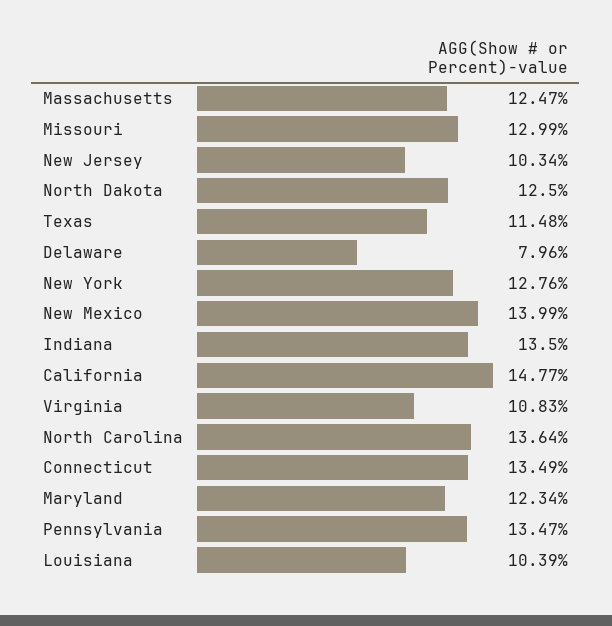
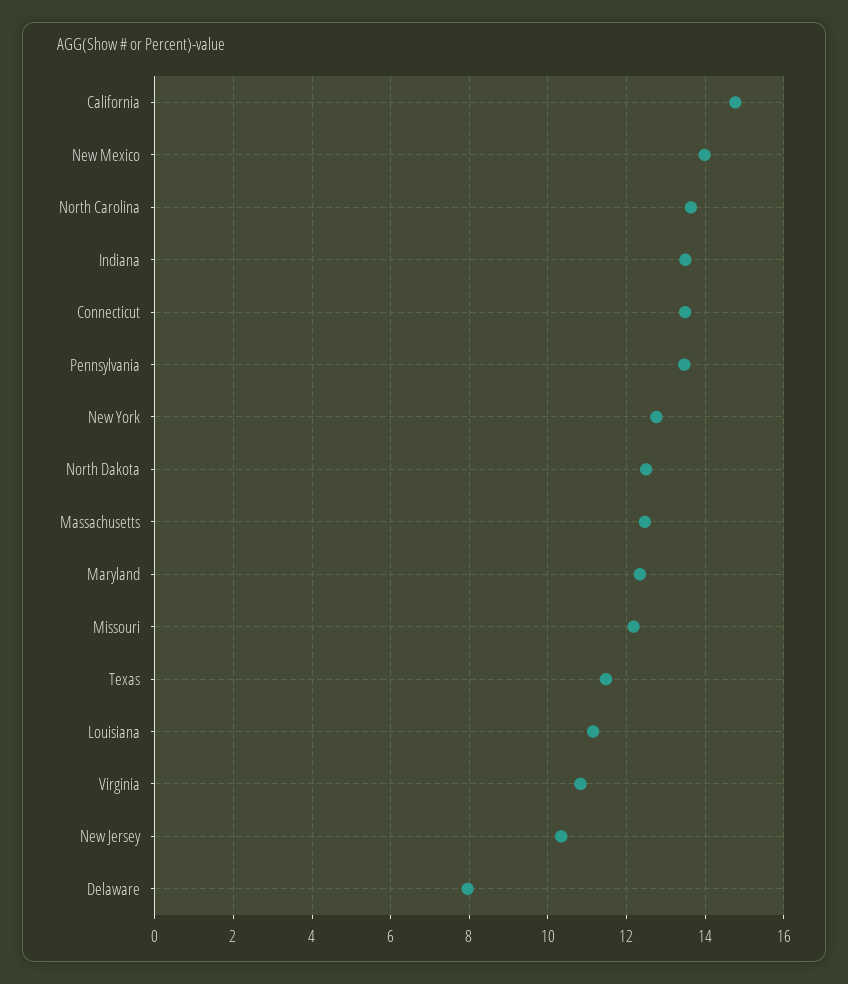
  {
    "Massachusetts": 12.47,
-   "Missouri": 12.99,
+   "Missouri": 12.2,
    "New Jersey": 10.34,
    "North Dakota": 12.5,
    "Texas": 11.48,
    "Delaware": 7.96,
    "New York": 12.76,
    "New Mexico": 13.99,
    "Indiana": 13.5,
    "California": 14.77,
    "Virginia": 10.83,
    "North Carolina": 13.64,
    "Connecticut": 13.49,
    "Maryland": 12.34,
    "Pennsylvania": 13.47,
-   "Louisiana": 10.39
+   "Louisiana": 11.2
  }

